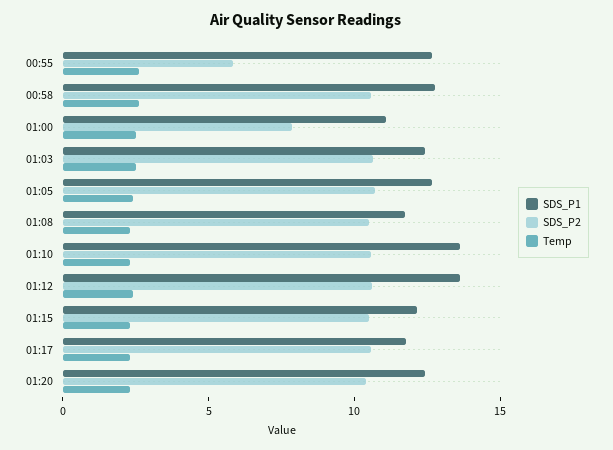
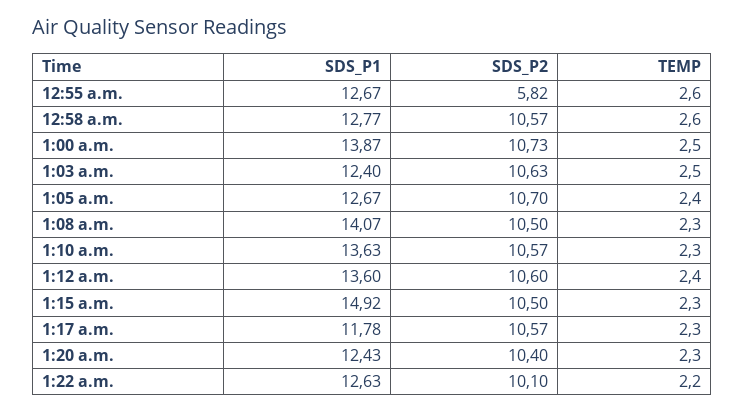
  {
    "SDS_P1": {
      "00:55": 12.67,
      "00:58": 12.77,
-     "01:00": 11,
+     "01:00": 13.87,
      "01:03": 12.4,
      "01:05": 12.67,
-     "01:08": 12,
+     "01:08": 14.07,
      "01:10": 13.63,
      "01:12": 13.6,
-     "01:15": 12,
+     "01:15": 14.92,
      "01:17": 11.78,
-     "01:20": 12.43
+     "01:20": 12.43,
+     "1:22 a.m.": 12.63
    },
    "SDS_P2": {
      "00:55": 5.82,
      "00:58": 10.57,
-     "01:00": 8,
+     "01:00": 10.73,
      "01:03": 10.63,
      "01:05": 10.7,
      "01:08": 10.5,
      "01:10": 10.57,
      "01:12": 10.6,
      "01:15": 10.5,
      "01:17": 10.57,
-     "01:20": 10.4
+     "01:20": 10.4,
+     "1:22 a.m.": 10.1
    },
    "Temp": {
      "00:55": 2.6,
      "00:58": 2.6,
      "01:00": 2.5,
      "01:03": 2.5,
      "01:05": 2.4,
      "01:08": 2.3,
      "01:10": 2.3,
      "01:12": 2.4,
      "01:15": 2.3,
      "01:17": 2.3,
-     "01:20": 2.3
+     "01:20": 2.3,
+     "1:22 a.m.": 2.2
    }
  }

